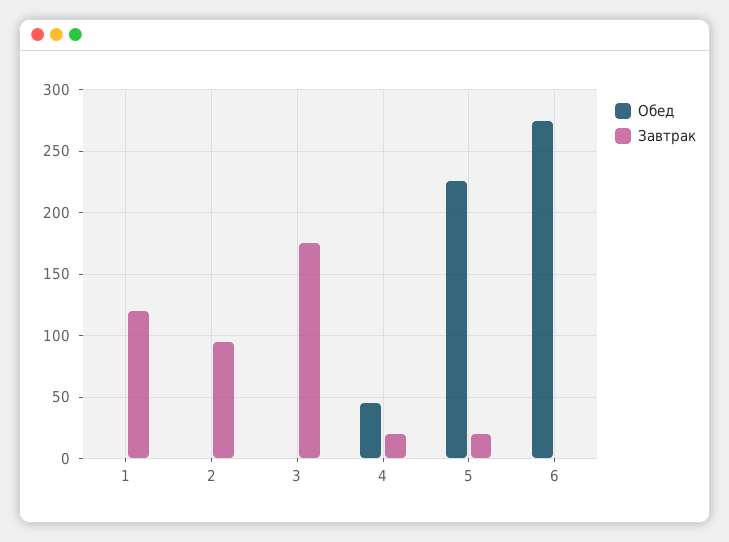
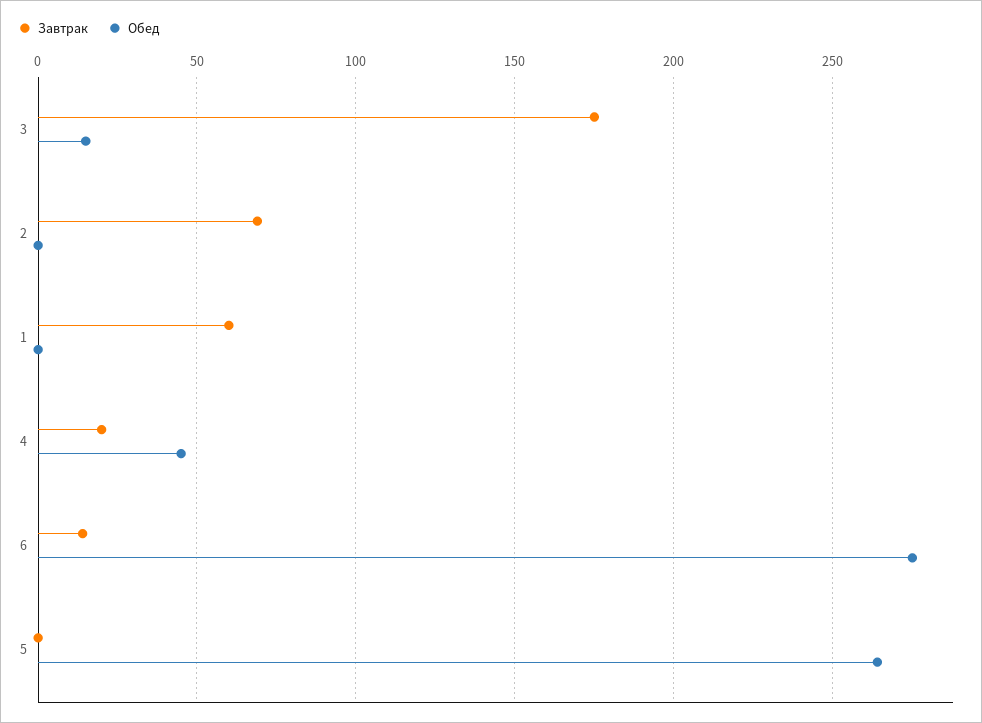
  {
    "Обед": {
      "1": 0,
      "2": 0,
-     "3": 0,
+     "3": 15,
      "4": 45,
-     "5": 225,
+     "5": 265,
      "6": 275
    },
    "Завтрак": {
-     "1": 120,
+     "1": 60,
-     "2": 95,
+     "2": 70,
      "3": 175,
      "4": 20,
-     "5": 20,
+     "5": 0,
-     "6": 0
+     "6": 15
    }
  }

